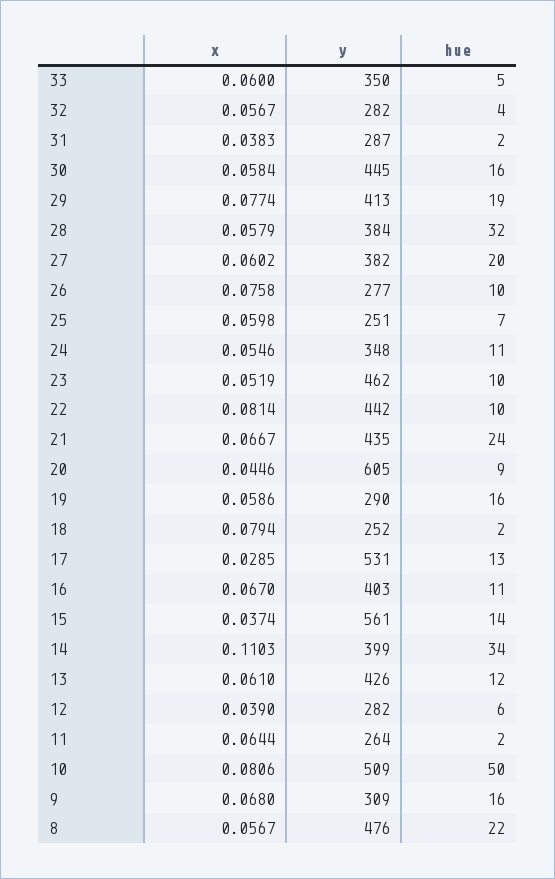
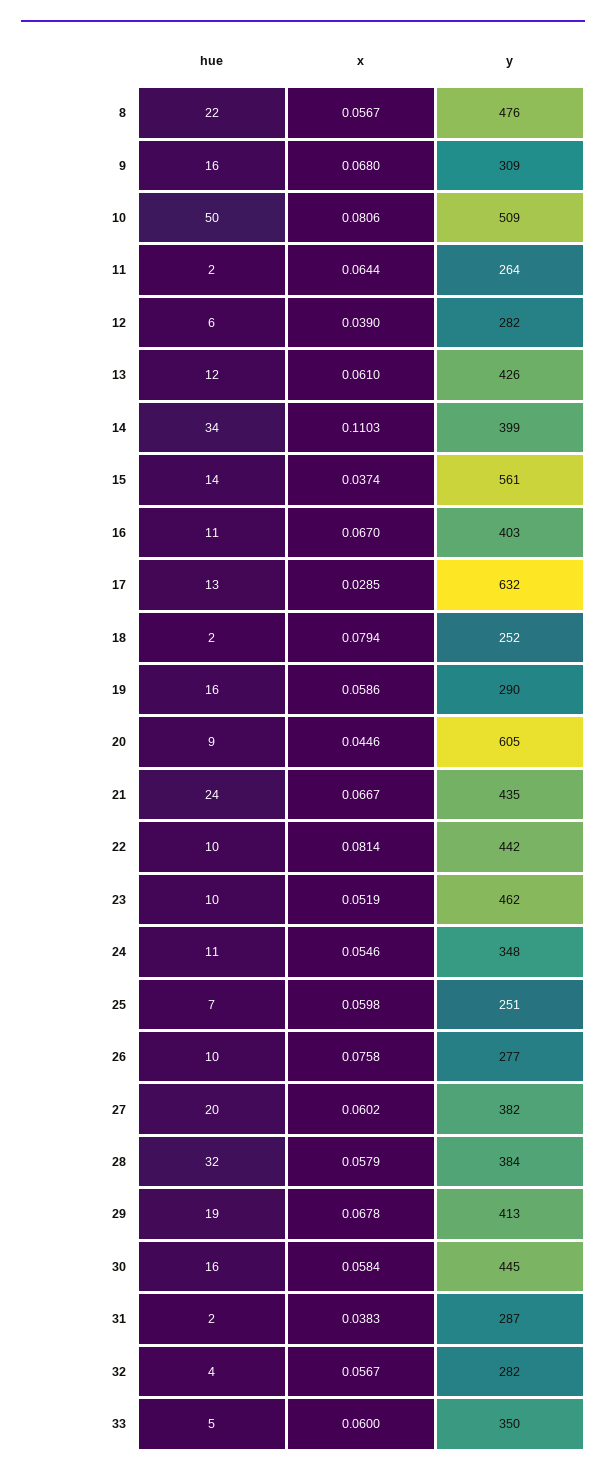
  {
    "x": {
      "33": 0.06,
      "32": 0.0567,
      "31": 0.0383,
      "30": 0.0584,
-     "29": 0.0774,
+     "29": 0.0678,
      "28": 0.0579,
      "27": 0.0602,
      "26": 0.0758,
      "25": 0.0598,
      "24": 0.0546,
      "23": 0.0519,
      "22": 0.0814,
      "21": 0.0667,
      "20": 0.0446,
      "19": 0.0586,
      "18": 0.0794,
      "17": 0.0285,
      "16": 0.067,
      "15": 0.0374,
      "14": 0.1103,
      "13": 0.061,
      "12": 0.039,
      "11": 0.0644,
      "10": 0.0806,
      "9": 0.068,
      "8": 0.0567
    },
    "y": {
      "33": 350,
      "32": 282,
      "31": 287,
      "30": 445,
      "29": 413,
      "28": 384,
      "27": 382,
      "26": 277,
      "25": 251,
      "24": 348,
      "23": 462,
      "22": 442,
      "21": 435,
      "20": 605,
      "19": 290,
      "18": 252,
-     "17": 531,
+     "17": 632,
      "16": 403,
      "15": 561,
      "14": 399,
      "13": 426,
      "12": 282,
      "11": 264,
      "10": 509,
      "9": 309,
      "8": 476
    },
    "hue": {
      "33": 5,
      "32": 4,
      "31": 2,
      "30": 16,
      "29": 19,
      "28": 32,
      "27": 20,
      "26": 10,
      "25": 7,
      "24": 11,
      "23": 10,
      "22": 10,
      "21": 24,
      "20": 9,
      "19": 16,
      "18": 2,
      "17": 13,
      "16": 11,
      "15": 14,
      "14": 34,
      "13": 12,
      "12": 6,
      "11": 2,
      "10": 50,
      "9": 16,
      "8": 22
    }
  }

